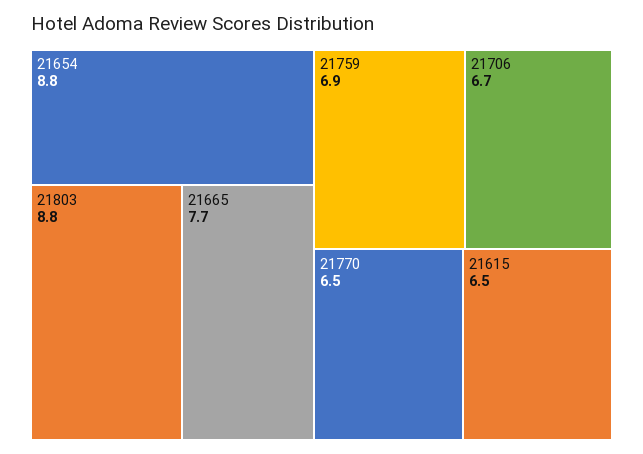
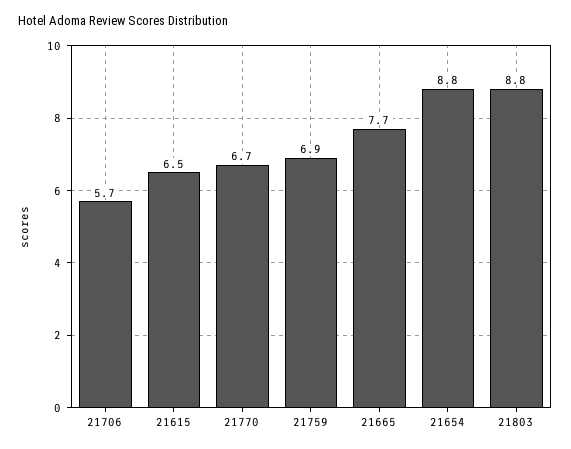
  {
    "21654": 8.8,
    "21803": 8.8,
    "21665": 7.7,
    "21759": 6.9,
-   "21706": 6.7,
+   "21706": 5.7,
-   "21770": 6.5,
+   "21770": 6.7,
    "21615": 6.5
  }

